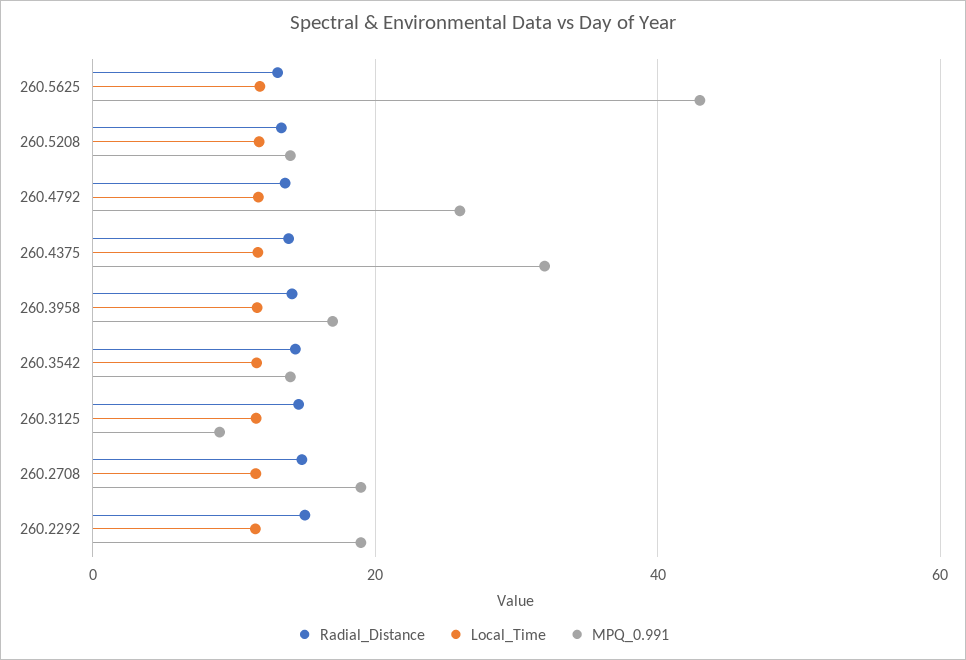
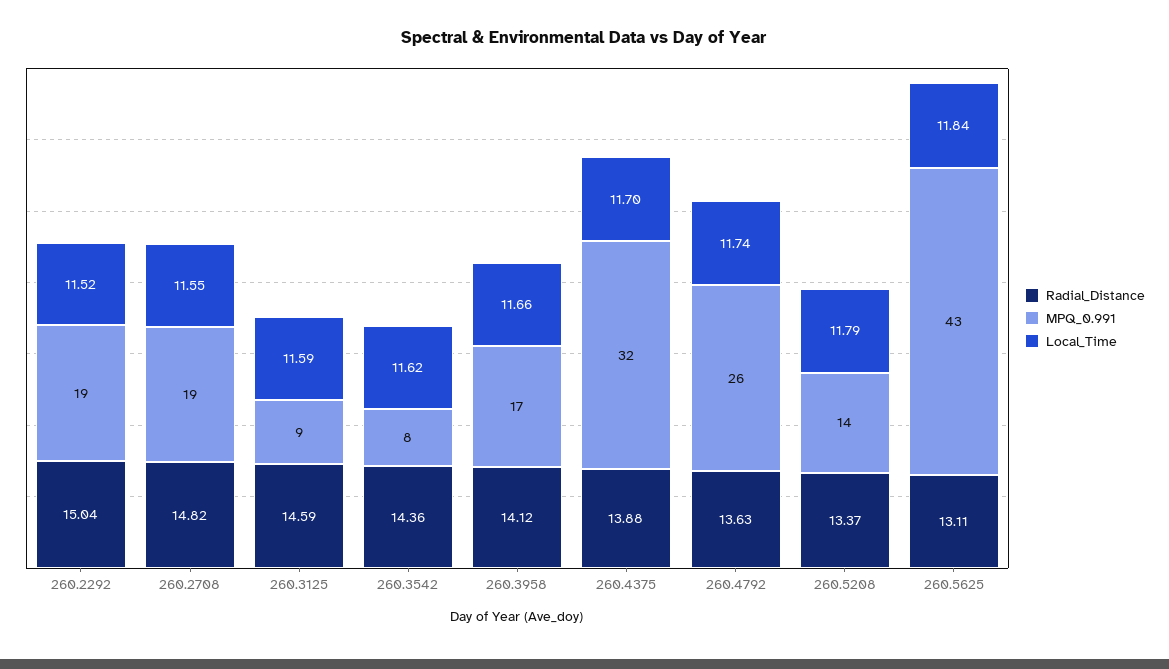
  {
    "Radial_Distance": {
      "260.5625": 13.11,
      "260.5208": 13.37,
      "260.4792": 13.63,
      "260.4375": 13.88,
      "260.3958": 14.12,
      "260.3542": 14.36,
      "260.3125": 14.59,
      "260.2708": 14.82,
      "260.2292": 15.04
    },
    "Local_Time": {
      "260.5625": 11.84,
      "260.5208": 11.79,
      "260.4792": 11.74,
      "260.4375": 11.7,
      "260.3958": 11.66,
      "260.3542": 11.62,
      "260.3125": 11.59,
      "260.2708": 11.55,
      "260.2292": 11.52
    },
    "MPQ_0.991": {
      "260.5625": 43,
      "260.5208": 14,
      "260.4792": 26,
      "260.4375": 32,
      "260.3958": 17,
-     "260.3542": 14,
+     "260.3542": 8,
      "260.3125": 9,
      "260.2708": 19,
      "260.2292": 19
    }
  }

